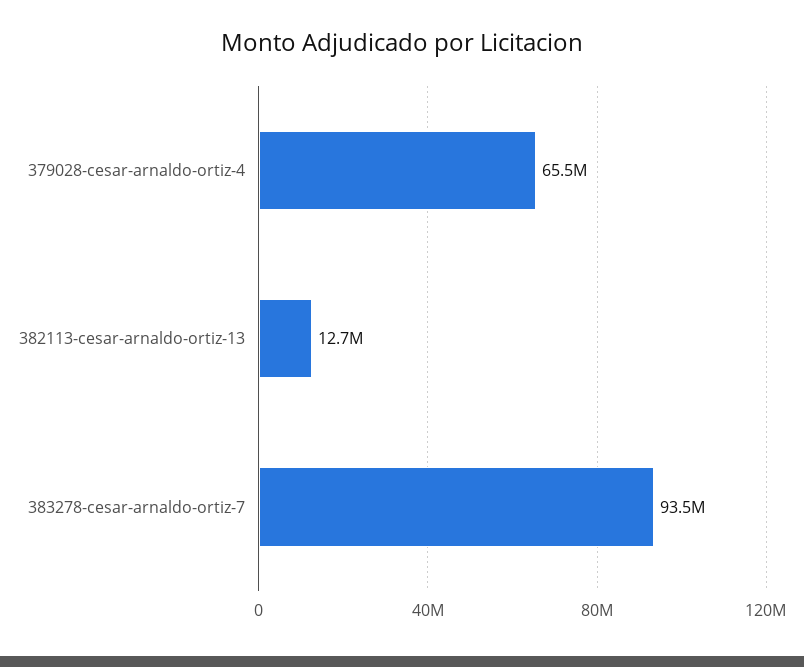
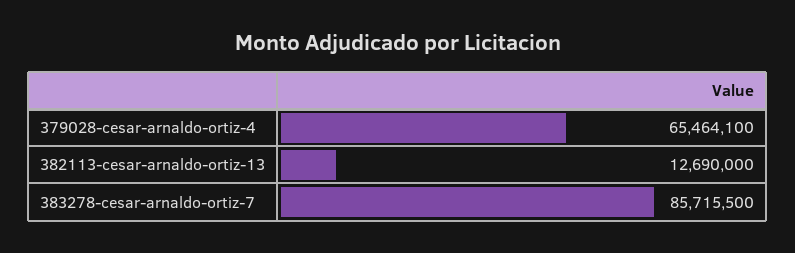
  {
    "379028-cesar-arnaldo-ortiz-4": 65464100,
    "382113-cesar-arnaldo-ortiz-13": 12690000,
-   "383278-cesar-arnaldo-ortiz-7": 93500000
+   "383278-cesar-arnaldo-ortiz-7": 85715500
  }

